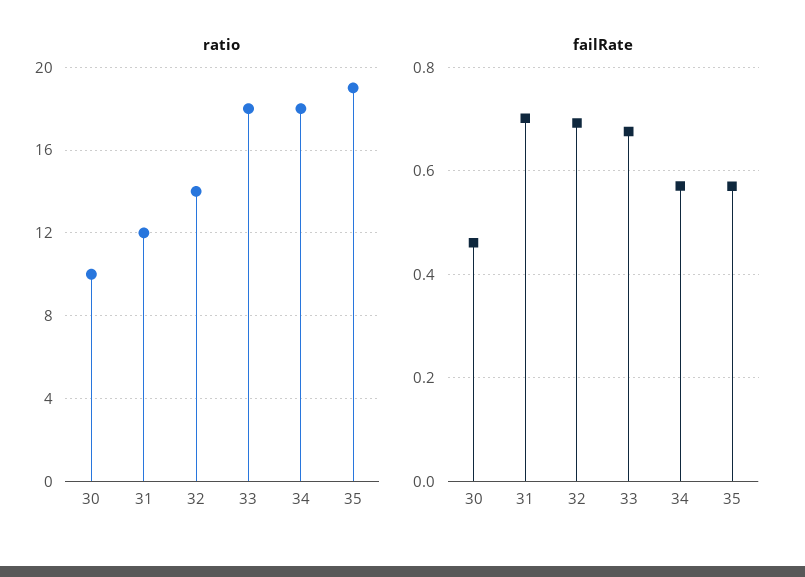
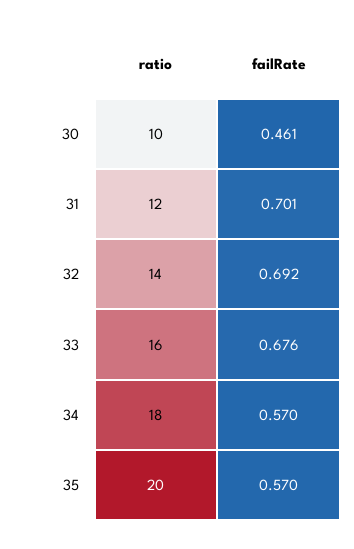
  {
    "ratio": {
      "30": 10,
      "31": 12,
      "32": 14,
-     "33": 18,
+     "33": 16,
      "34": 18,
-     "35": 19
+     "35": 20
    },
    "failRate": {
      "30": 0.461,
      "31": 0.701,
      "32": 0.692,
      "33": 0.676,
      "34": 0.57,
      "35": 0.57
    }
  }

